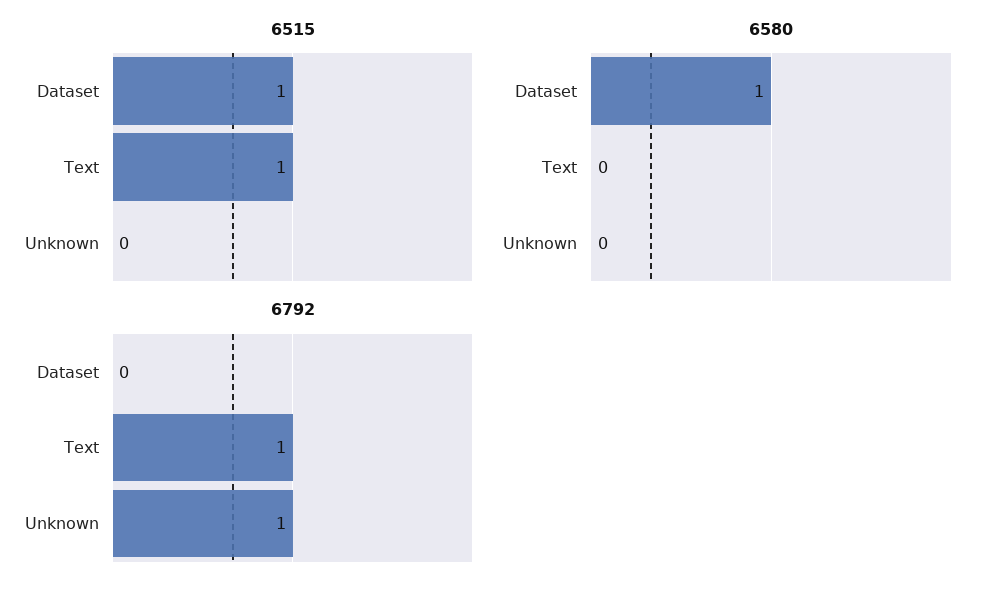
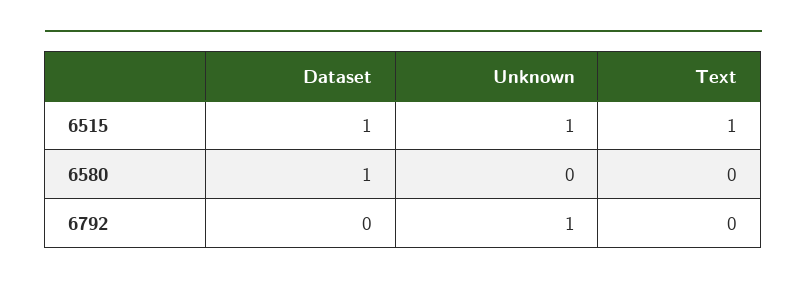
  {
    "6515": {
      "Dataset": 1,
      "Text": 1,
-     "Unknown": 0
+     "Unknown": 1
    },
    "6580": {
      "Dataset": 1,
      "Text": 0,
      "Unknown": 0
    },
    "6792": {
      "Dataset": 0,
-     "Text": 1,
+     "Text": 0,
      "Unknown": 1
    }
  }

